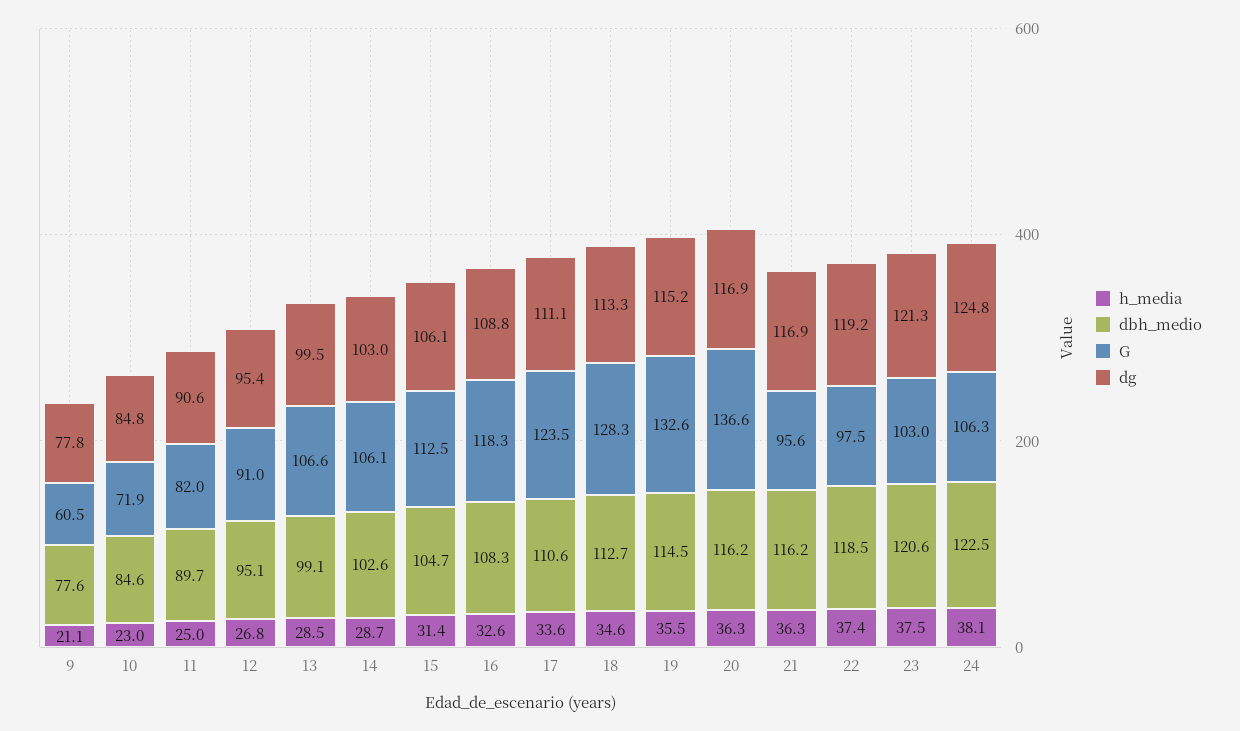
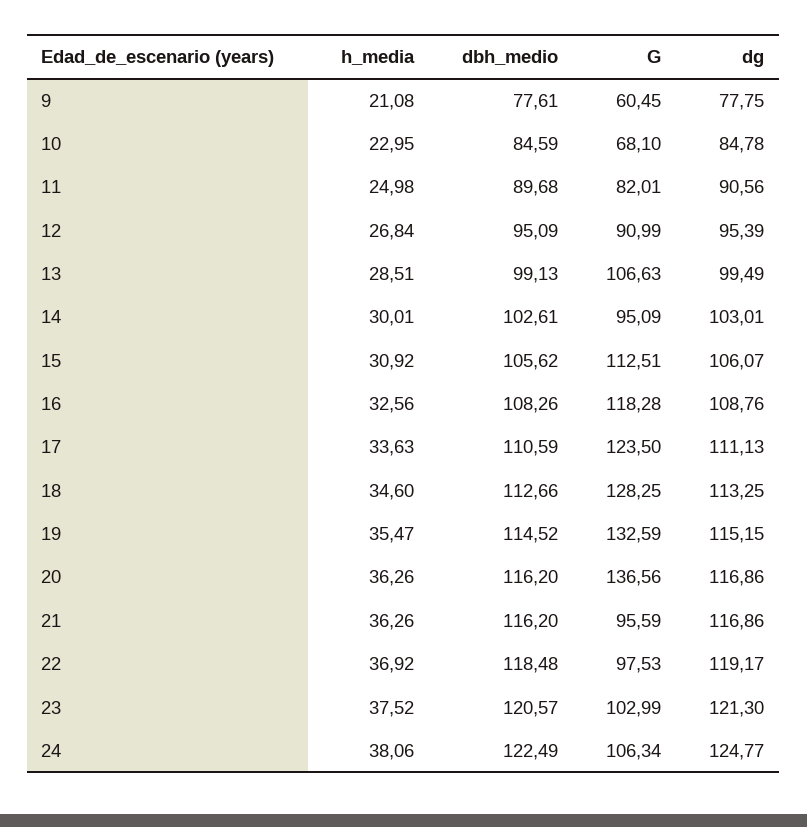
  {
    "h_media": {
      "9": 21.08,
      "10": 22.95,
      "11": 24.98,
      "12": 26.84,
      "13": 28.51,
-     "14": 28.7,
+     "14": 30.01,
-     "15": 31.4,
+     "15": 30.92,
      "16": 32.56,
      "17": 33.63,
      "18": 34.6,
      "19": 35.47,
      "20": 36.26,
      "21": 36.26,
-     "22": 37.4,
+     "22": 36.92,
      "23": 37.52,
      "24": 38.06
    },
    "dbh_medio": {
      "9": 77.61,
      "10": 84.59,
      "11": 89.68,
      "12": 95.09,
      "13": 99.13,
      "14": 102.61,
-     "15": 104.7,
+     "15": 105.62,
      "16": 108.26,
      "17": 110.59,
      "18": 112.66,
      "19": 114.52,
      "20": 116.2,
      "21": 116.2,
      "22": 118.48,
      "23": 120.57,
      "24": 122.49
    },
    "G": {
      "9": 60.45,
-     "10": 71.9,
+     "10": 68.1,
      "11": 82.01,
      "12": 90.99,
      "13": 106.63,
-     "14": 106.1,
+     "14": 95.09,
      "15": 112.51,
      "16": 118.28,
      "17": 123.5,
      "18": 128.25,
      "19": 132.59,
      "20": 136.56,
      "21": 95.59,
      "22": 97.53,
      "23": 102.99,
      "24": 106.34
    },
    "dg": {
      "9": 77.75,
      "10": 84.78,
      "11": 90.56,
      "12": 95.39,
      "13": 99.49,
      "14": 103.01,
      "15": 106.07,
      "16": 108.76,
      "17": 111.13,
      "18": 113.25,
      "19": 115.15,
      "20": 116.86,
      "21": 116.86,
      "22": 119.17,
      "23": 121.3,
      "24": 124.77
    }
  }

